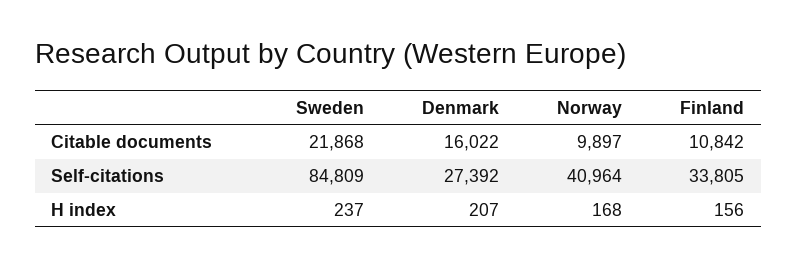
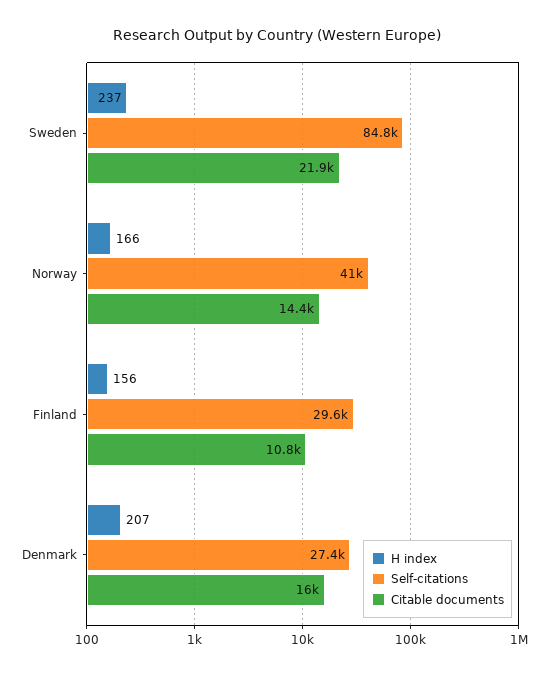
  {
    "Citable documents": {
      "Sweden": 21868,
      "Denmark": 16022,
-     "Norway": 9897,
+     "Norway": 14400,
      "Finland": 10842
    },
    "Self-citations": {
      "Sweden": 84809,
      "Denmark": 27392,
      "Norway": 40964,
-     "Finland": 33805
+     "Finland": 29600
    },
    "H index": {
      "Sweden": 237,
      "Denmark": 207,
-     "Norway": 168,
+     "Norway": 166,
      "Finland": 156
    }
  }

